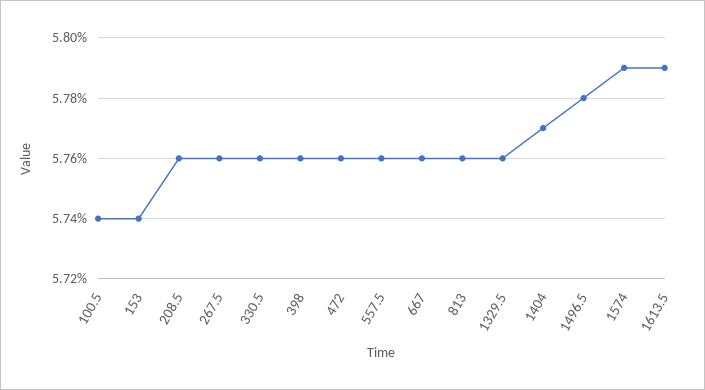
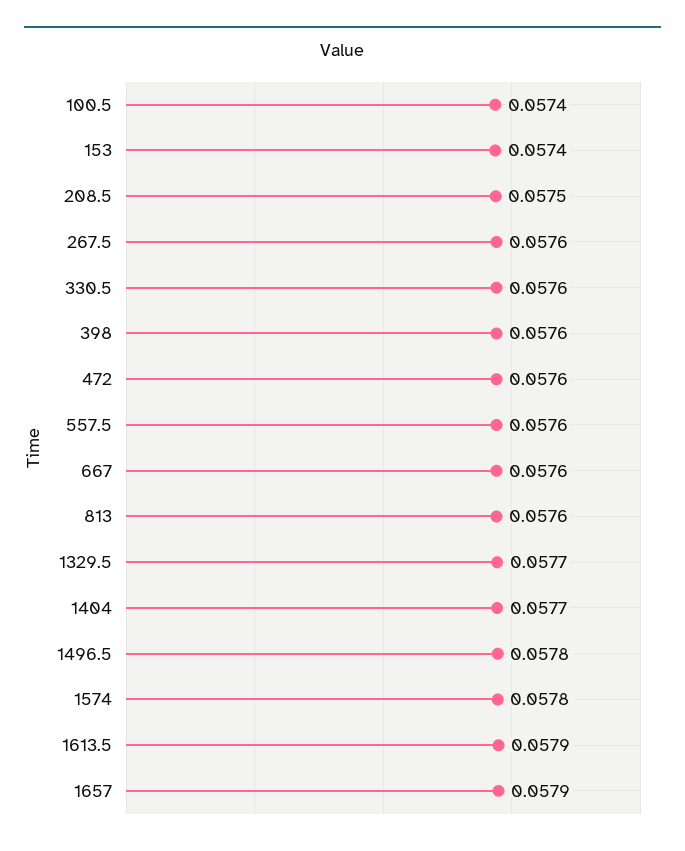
  {
    "100.5": 0.0574,
    "153": 0.0574,
-   "208.5": 0.0576,
+   "208.5": 0.0575,
    "267.5": 0.0576,
    "330.5": 0.0576,
    "398": 0.0576,
    "472": 0.0576,
    "557.5": 0.0576,
    "667": 0.0576,
    "813": 0.0576,
-   "1329.5": 0.0576,
+   "1329.5": 0.0577,
    "1404": 0.0577,
    "1496.5": 0.0578,
-   "1574": 0.0579,
+   "1574": 0.0578,
-   "1613.5": 0.0579
+   "1613.5": 0.0579,
+   "1657": 0.0579
  }

